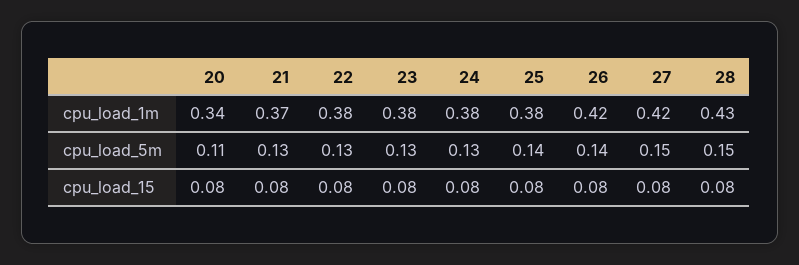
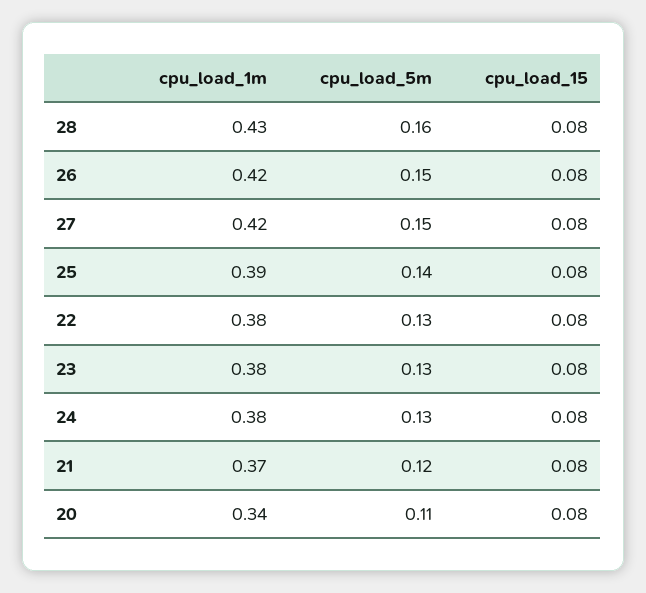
  {
    "20": {
      "cpu_load_1m": 0.34,
      "cpu_load_5m": 0.11,
      "cpu_load_15": 0.08
    },
    "21": {
      "cpu_load_1m": 0.37,
-     "cpu_load_5m": 0.13,
+     "cpu_load_5m": 0.12,
      "cpu_load_15": 0.08
    },
    "22": {
      "cpu_load_1m": 0.38,
      "cpu_load_5m": 0.13,
      "cpu_load_15": 0.08
    },
    "23": {
      "cpu_load_1m": 0.38,
      "cpu_load_5m": 0.13,
      "cpu_load_15": 0.08
    },
    "24": {
      "cpu_load_1m": 0.38,
      "cpu_load_5m": 0.13,
      "cpu_load_15": 0.08
    },
    "25": {
-     "cpu_load_1m": 0.38,
+     "cpu_load_1m": 0.39,
      "cpu_load_5m": 0.14,
      "cpu_load_15": 0.08
    },
    "26": {
      "cpu_load_1m": 0.42,
-     "cpu_load_5m": 0.14,
+     "cpu_load_5m": 0.15,
      "cpu_load_15": 0.08
    },
    "27": {
      "cpu_load_1m": 0.42,
      "cpu_load_5m": 0.15,
      "cpu_load_15": 0.08
    },
    "28": {
      "cpu_load_1m": 0.43,
-     "cpu_load_5m": 0.15,
+     "cpu_load_5m": 0.16,
      "cpu_load_15": 0.08
    }
  }

